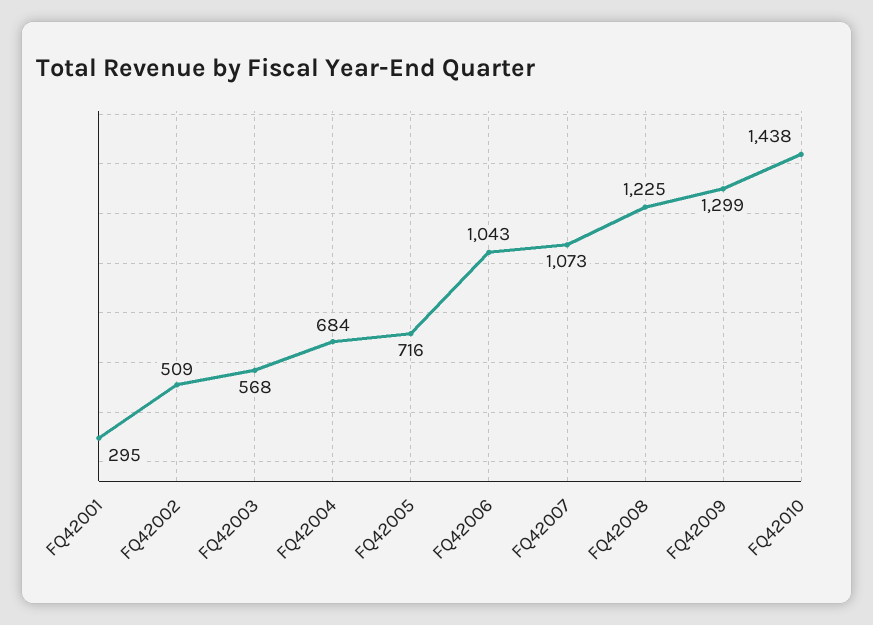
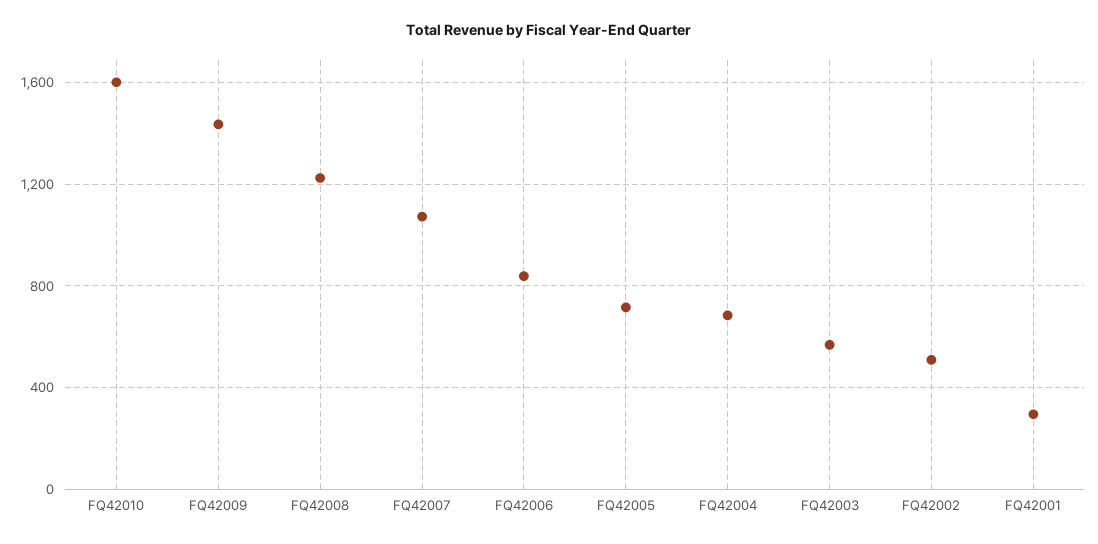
  {
    "FQ42001": 295,
    "FQ42002": 509,
    "FQ42003": 568,
    "FQ42004": 684,
    "FQ42005": 716,
-   "FQ42006": 1043,
+   "FQ42006": 850,
    "FQ42007": 1073,
    "FQ42008": 1225,
-   "FQ42009": 1299,
+   "FQ42009": 1450,
-   "FQ42010": 1438
+   "FQ42010": 1600
  }

